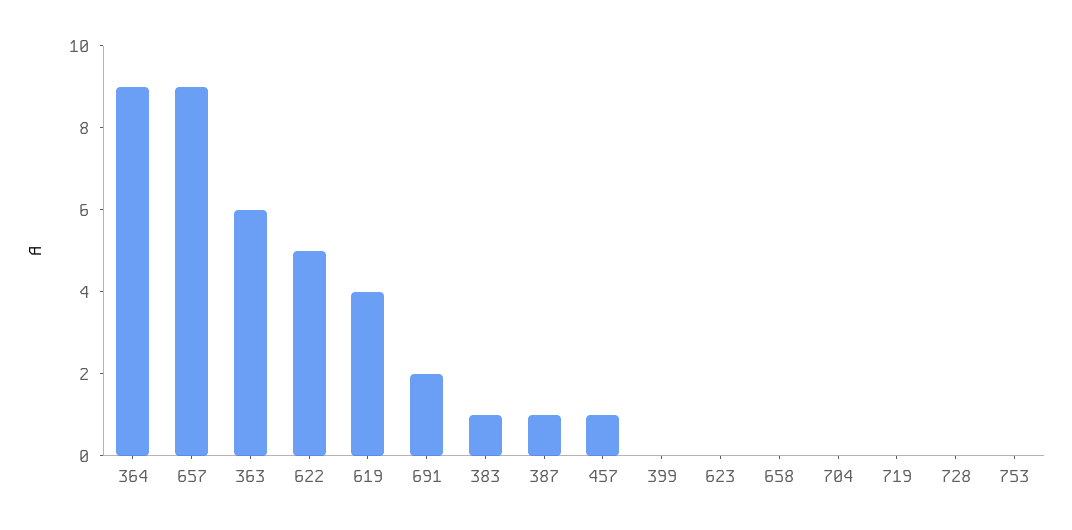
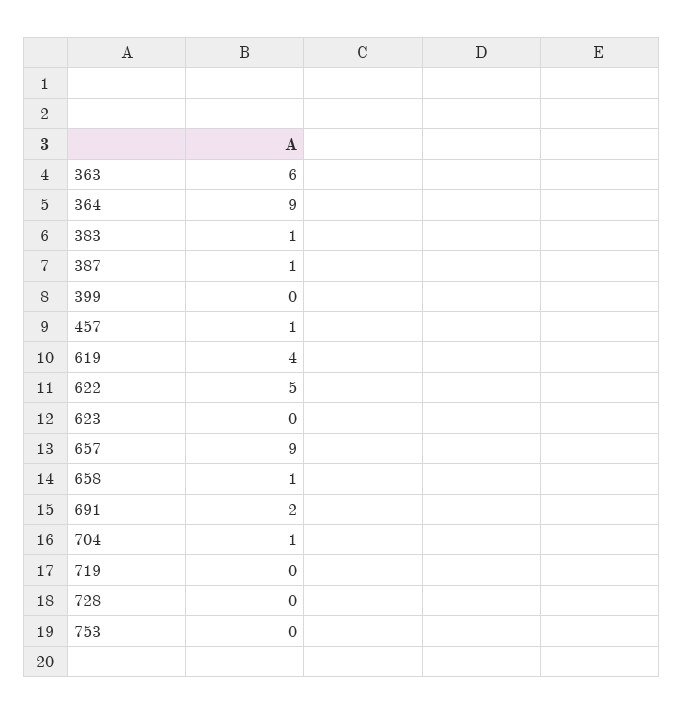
  {
    "364": 9,
    "657": 9,
    "363": 6,
    "622": 5,
    "619": 4,
    "691": 2,
    "383": 1,
    "387": 1,
    "457": 1,
    "399": 0,
    "623": 0,
-   "658": 0,
+   "658": 1,
-   "704": 0,
+   "704": 1,
    "719": 0,
    "728": 0,
    "753": 0
  }

